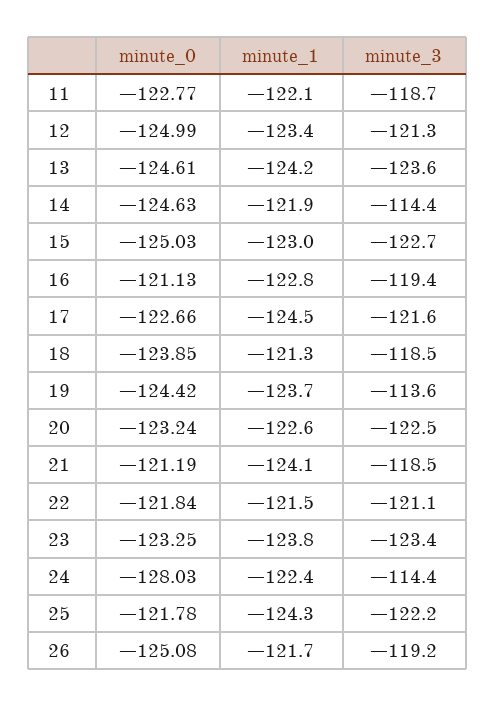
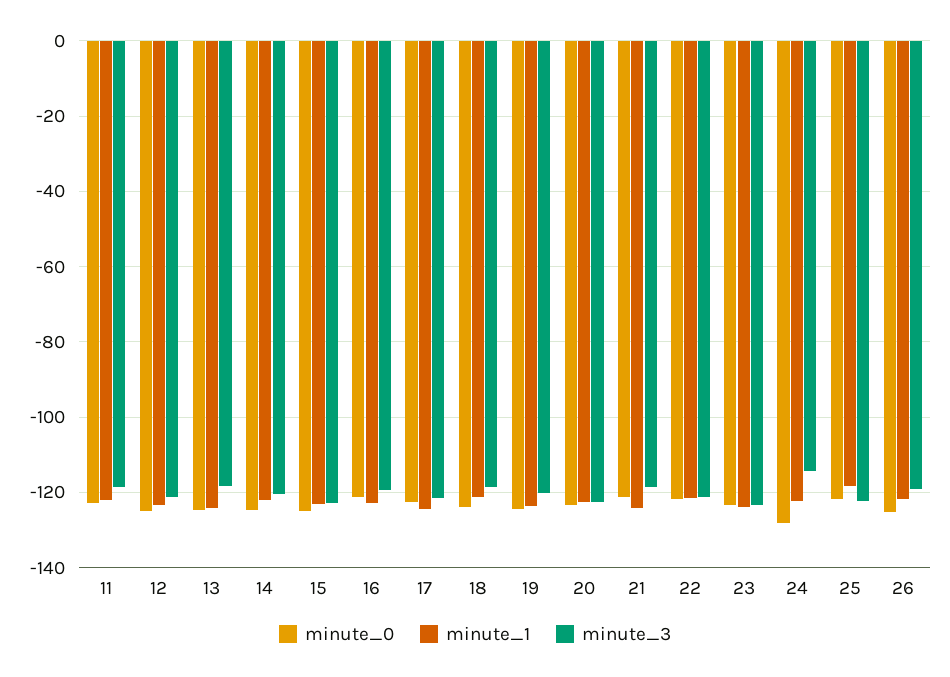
  {
    "minute_0": {
      "11": -122.77,
      "12": -124.99,
      "13": -124.61,
      "14": -124.63,
      "15": -125.03,
      "16": -121.13,
      "17": -122.66,
      "18": -123.85,
      "19": -124.42,
      "20": -123.24,
      "21": -121.19,
      "22": -121.84,
      "23": -123.25,
      "24": -128.03,
      "25": -121.78,
      "26": -125.08
    },
    "minute_1": {
      "11": -122.1,
      "12": -123.4,
      "13": -124.2,
      "14": -121.9,
      "15": -123,
      "16": -122.8,
      "17": -124.5,
      "18": -121.3,
      "19": -123.7,
      "20": -122.6,
      "21": -124.1,
      "22": -121.5,
      "23": -123.8,
      "24": -122.4,
-     "25": -124.3,
+     "25": -118,
      "26": -121.7
    },
    "minute_3": {
      "11": -118.7,
      "12": -121.3,
-     "13": -123.6,
+     "13": -118,
-     "14": -114.4,
+     "14": -120,
      "15": -122.7,
      "16": -119.4,
      "17": -121.6,
      "18": -118.5,
-     "19": -113.6,
+     "19": -120,
      "20": -122.5,
      "21": -118.5,
      "22": -121.1,
      "23": -123.4,
      "24": -114.4,
      "25": -122.2,
      "26": -119.2
    }
  }

